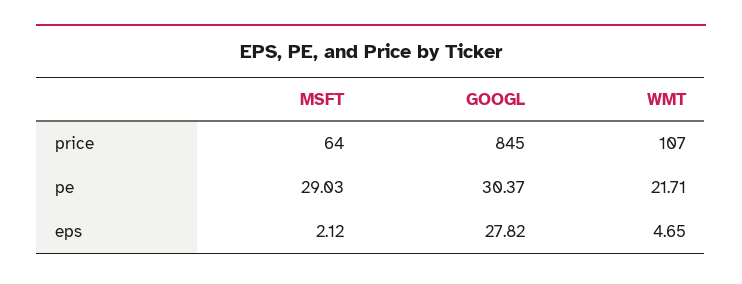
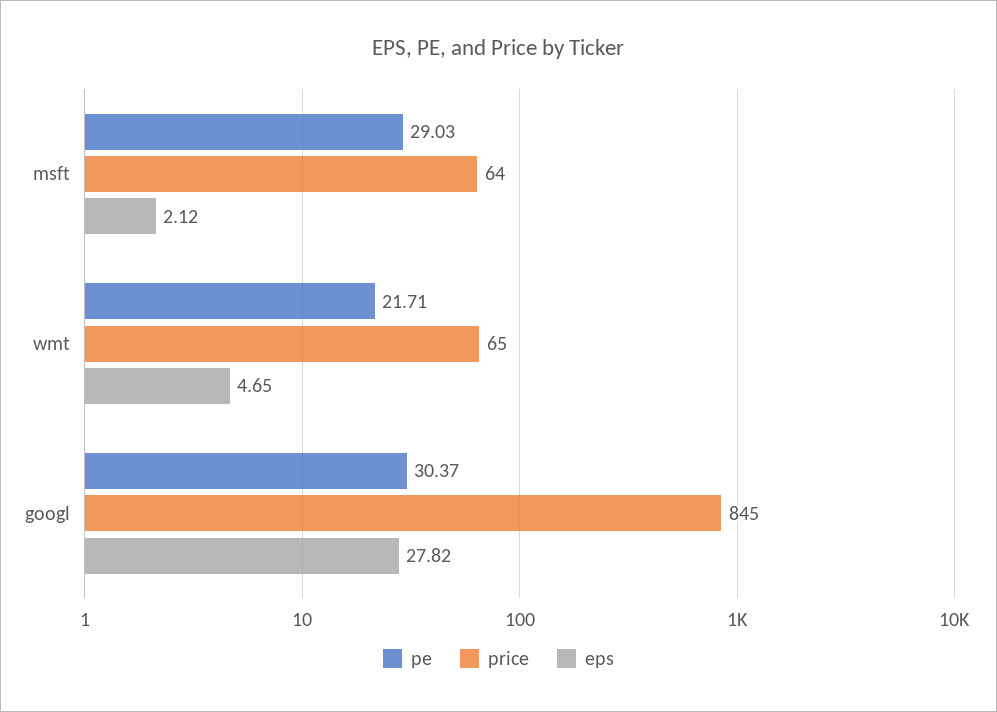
  {
    "price": {
      "MSFT": 64,
      "GOOGL": 845,
-     "WMT": 107
+     "WMT": 65
    },
    "pe": {
      "MSFT": 29.03,
      "GOOGL": 30.37,
      "WMT": 21.71
    },
    "eps": {
      "MSFT": 2.12,
      "GOOGL": 27.82,
      "WMT": 4.65
    }
  }

